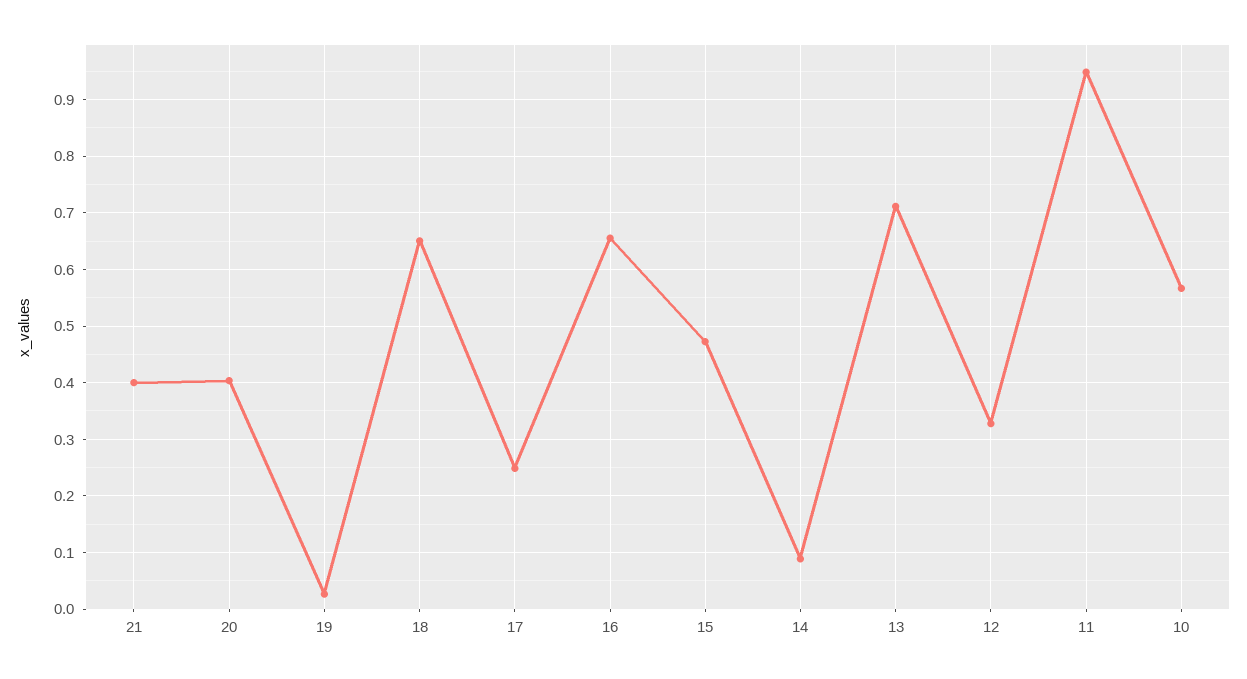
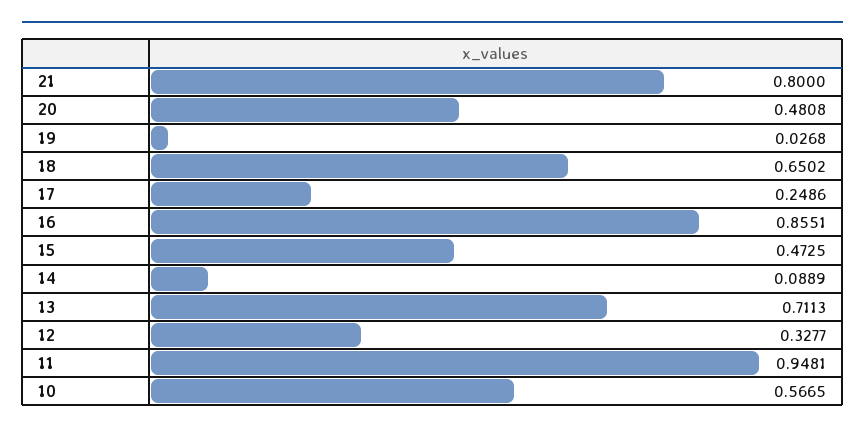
  {
-   "21": 0.4,
+   "21": 0.8,
-   "20": 0.4,
+   "20": 0.4808,
    "19": 0.0268,
    "18": 0.6502,
    "17": 0.2486,
-   "16": 0.66,
+   "16": 0.8551,
    "15": 0.4725,
    "14": 0.0889,
    "13": 0.7113,
    "12": 0.3277,
    "11": 0.9481,
    "10": 0.5665
  }

